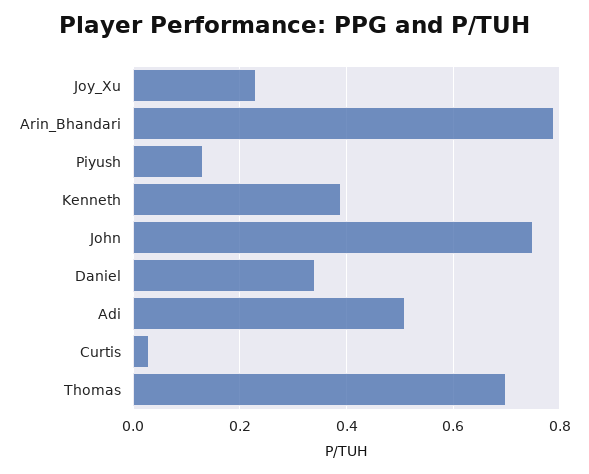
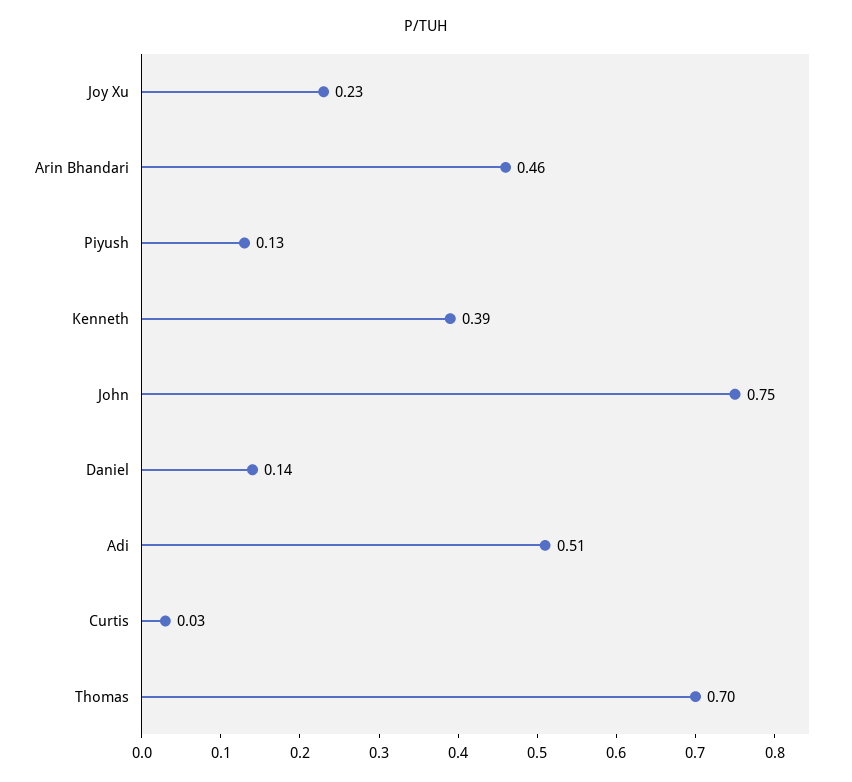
  {
    "Joy_Xu": 0.23,
-   "Arin_Bhandari": 0.8,
+   "Arin_Bhandari": 0.46,
    "Piyush": 0.13,
    "Kenneth": 0.39,
    "John": 0.75,
-   "Daniel": 0.35,
+   "Daniel": 0.14,
    "Adi": 0.51,
    "Curtis": 0.03,
    "Thomas": 0.7
  }

